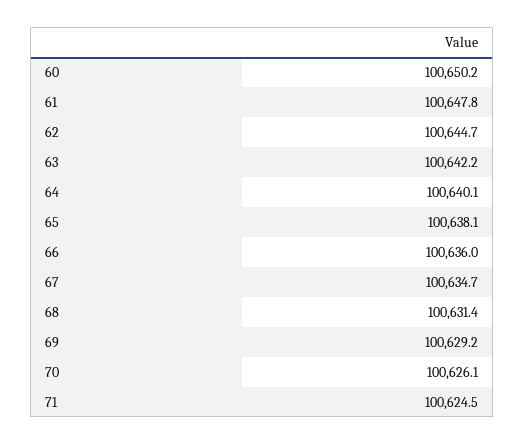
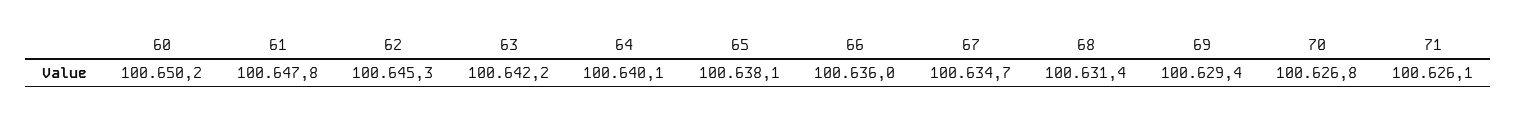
  {
    "60": 100650.2,
    "61": 100647.8,
-   "62": 100644.7,
+   "62": 100645.3,
    "63": 100642.2,
    "64": 100640.1,
    "65": 100638.1,
    "66": 100636,
    "67": 100634.7,
    "68": 100631.4,
-   "69": 100629.2,
+   "69": 100629.4,
-   "70": 100626.1,
+   "70": 100626.8,
-   "71": 100624.5
+   "71": 100626.1
  }

